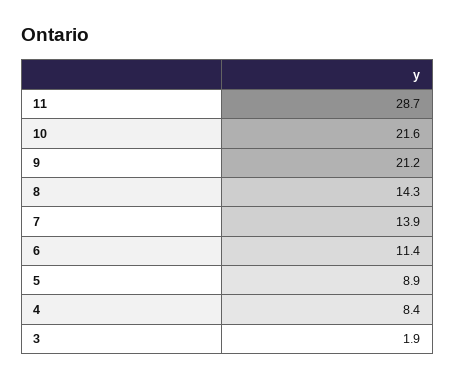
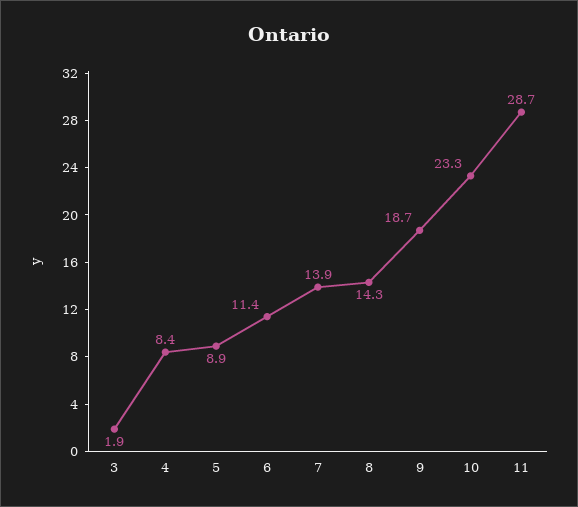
  {
    "11": 28.7,
-   "10": 21.6,
+   "10": 23.3,
-   "9": 21.2,
+   "9": 18.7,
    "8": 14.3,
    "7": 13.9,
    "6": 11.4,
    "5": 8.9,
    "4": 8.4,
    "3": 1.9
  }

